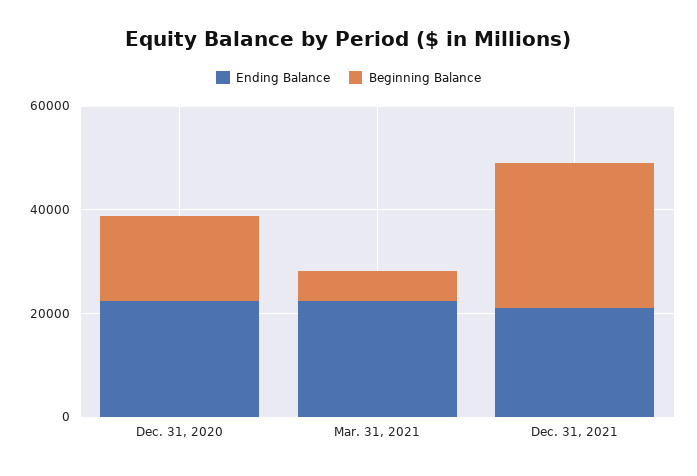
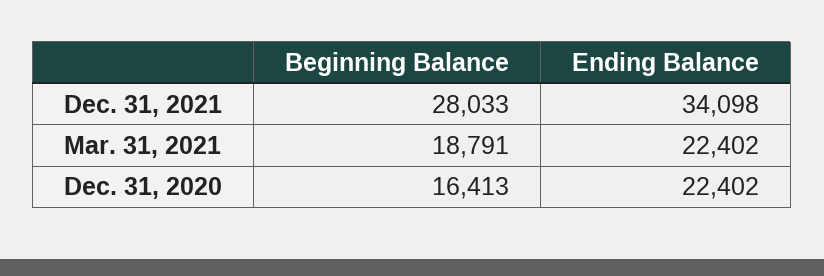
  {
    "Ending Balance": {
      "Dec. 31, 2020": 22402,
      "Mar. 31, 2021": 22402,
-     "Dec. 31, 2021": 20000
+     "Dec. 31, 2021": 34098
    },
    "Beginning Balance": {
      "Dec. 31, 2020": 16413,
-     "Mar. 31, 2021": 5000,
+     "Mar. 31, 2021": 18791,
      "Dec. 31, 2021": 28033
    }
  }

